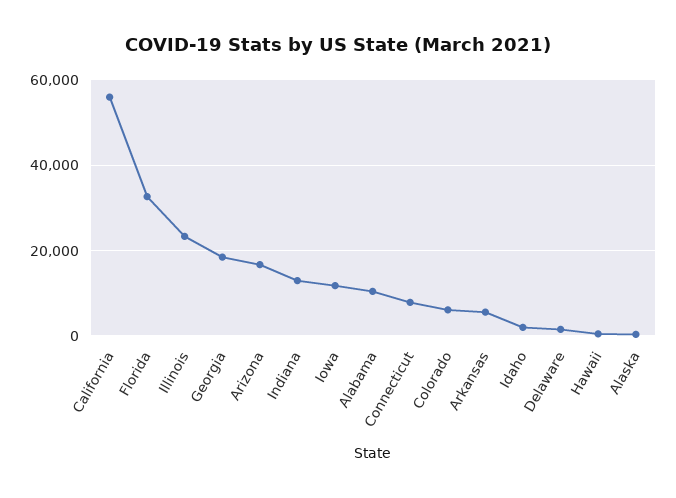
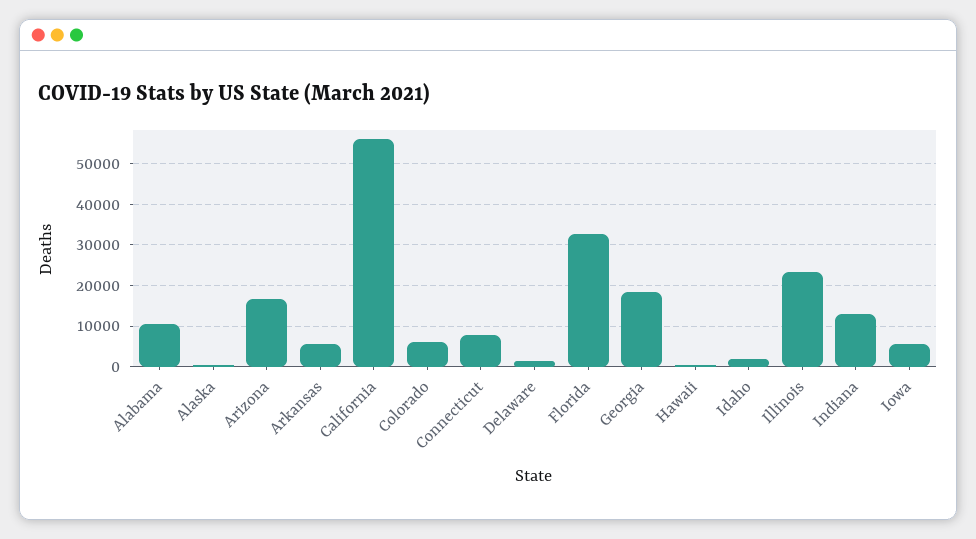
  {
    "California": 56000,
    "Florida": 32000,
    "Illinois": 24000,
    "Georgia": 18000,
    "Arizona": 16000,
    "Indiana": 12000,
-   "Iowa": 12000,
+   "Iowa": 6000,
    "Alabama": 10000,
    "Connecticut": 8000,
    "Colorado": 6000,
    "Arkansas": 6000,
    "Idaho": 2000,
    "Delaware": 2000,
    "Hawaii": 0,
    "Alaska": 0
  }

